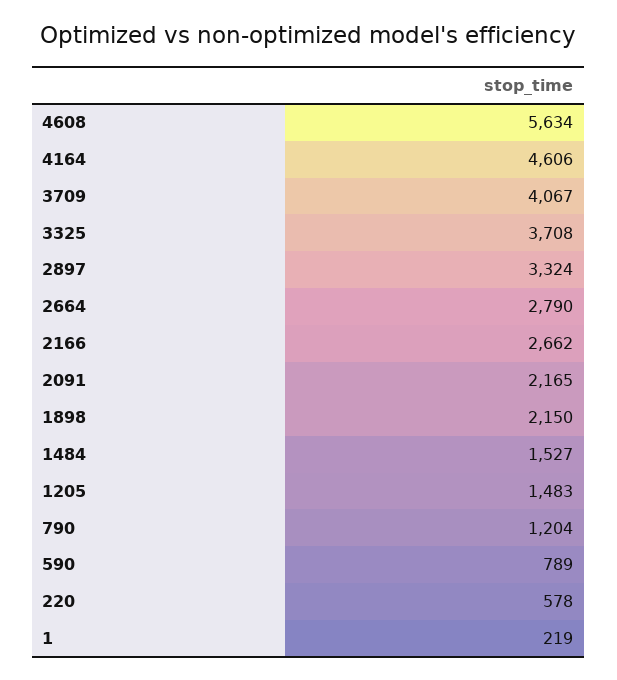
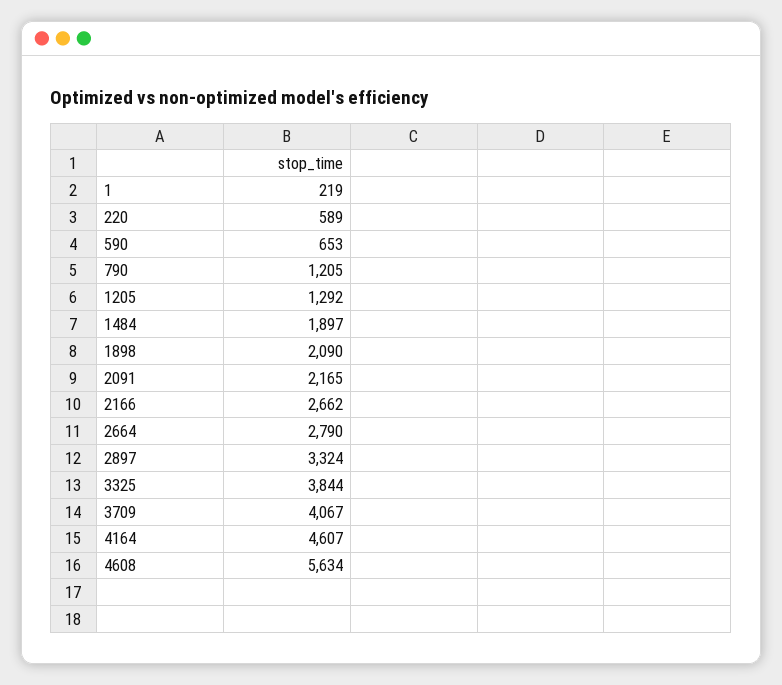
  {
    "4608": 5634,
-   "4164": 4606,
+   "4164": 4607,
    "3709": 4067,
-   "3325": 3708,
+   "3325": 3844,
    "2897": 3324,
    "2664": 2790,
    "2166": 2662,
    "2091": 2165,
-   "1898": 2150,
+   "1898": 2090,
-   "1484": 1527,
+   "1484": 1897,
-   "1205": 1483,
+   "1205": 1292,
-   "790": 1204,
+   "790": 1205,
-   "590": 789,
+   "590": 653,
-   "220": 578,
+   "220": 589,
    "1": 219
  }

